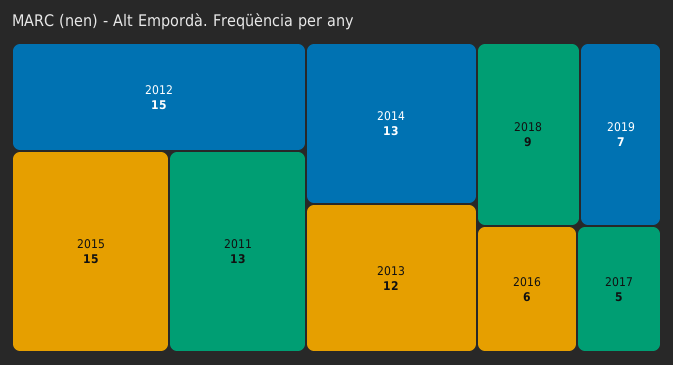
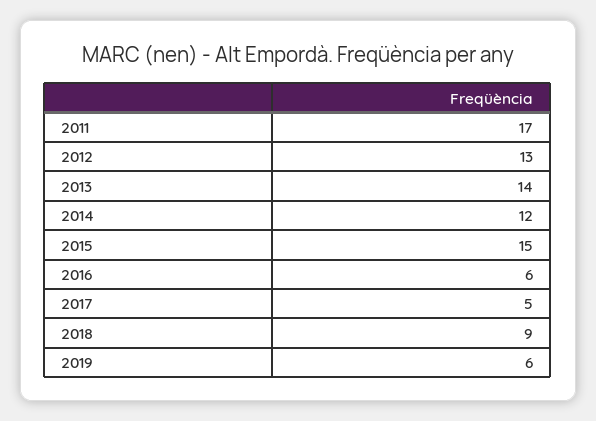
  {
-   "2012": 15,
+   "2012": 13,
    "2015": 15,
-   "2011": 13,
+   "2011": 17,
-   "2014": 13,
+   "2014": 12,
-   "2013": 12,
+   "2013": 14,
    "2018": 9,
-   "2019": 7,
+   "2019": 6,
    "2016": 6,
    "2017": 5
  }

